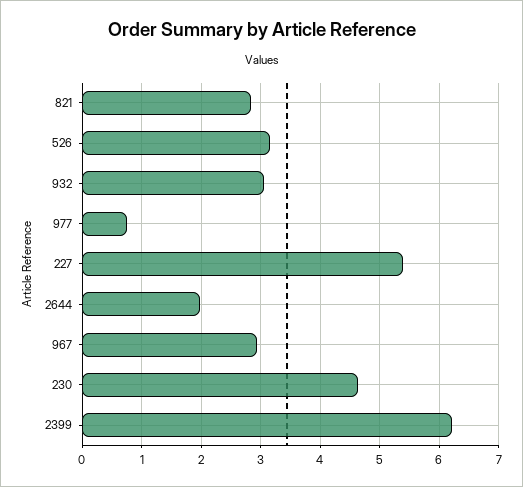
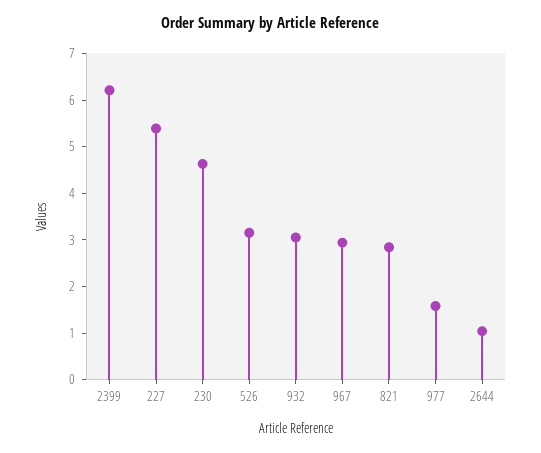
  {
    "821": 2.8,
    "526": 3.2,
    "932": 3,
-   "977": 0.8,
+   "977": 1.6,
    "227": 5.4,
-   "2644": 2,
+   "2644": 1,
    "967": 3,
    "230": 4.6,
    "2399": 6.2
  }

